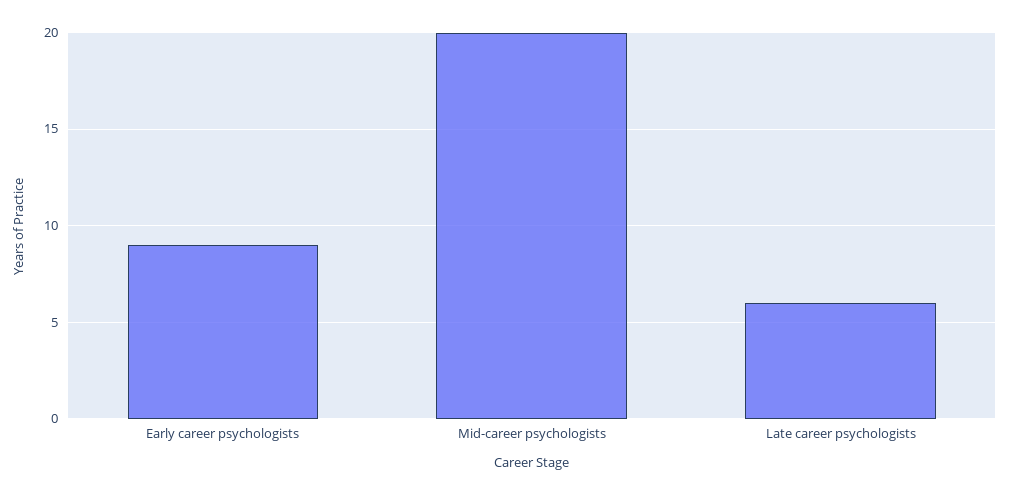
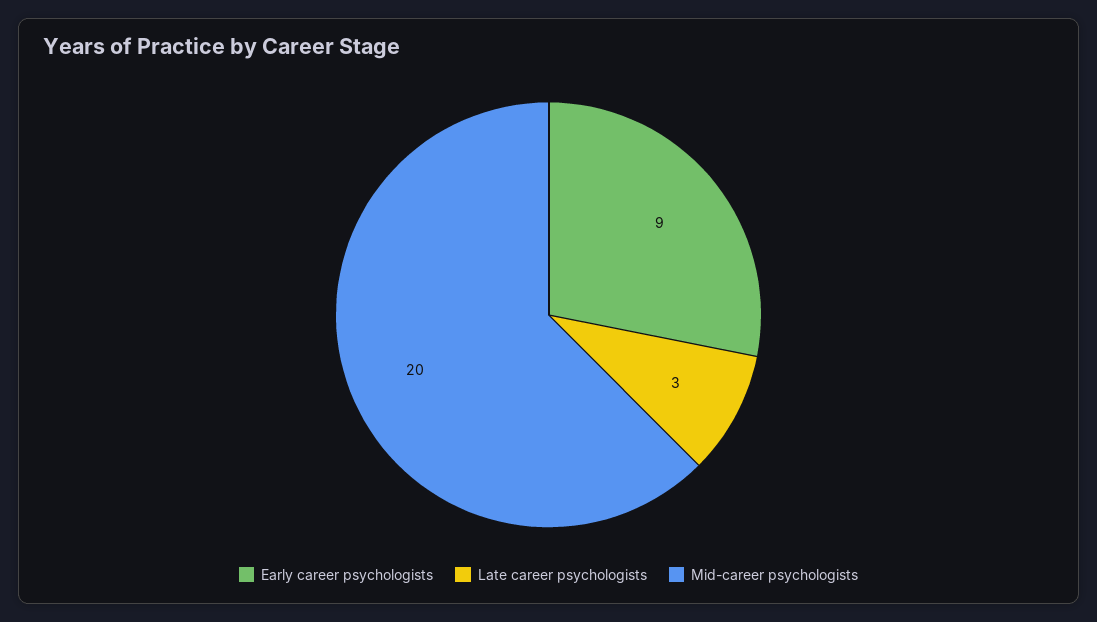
  {
    "Early career psychologists": 9,
    "Mid-career psychologists": 20,
-   "Late career psychologists": 6
+   "Late career psychologists": 3
  }

